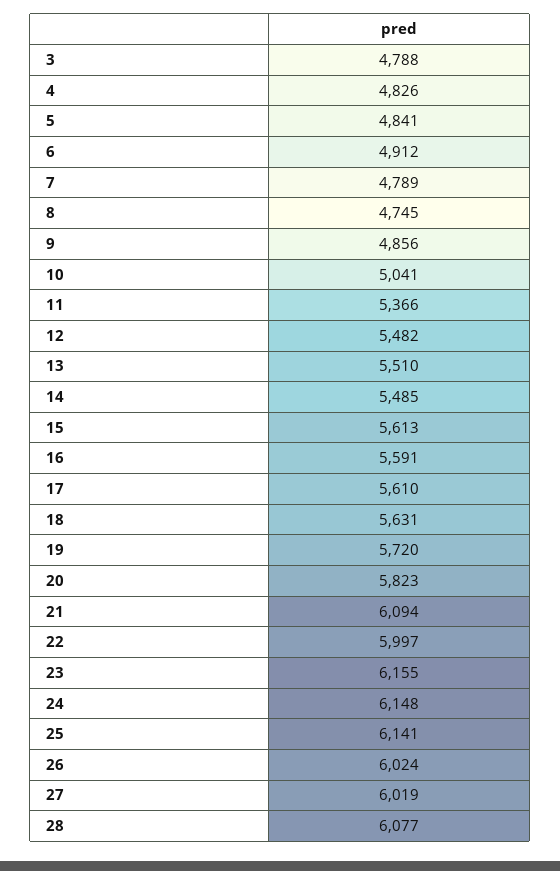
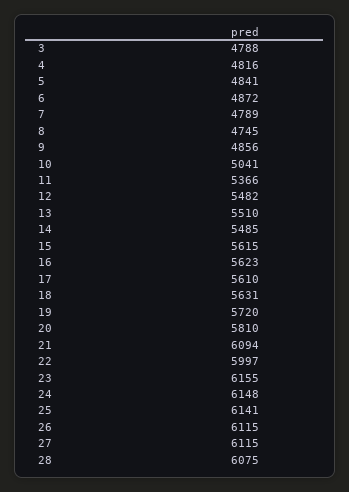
  {
    "3": 4788,
-   "4": 4826,
+   "4": 4816,
    "5": 4841,
-   "6": 4912,
+   "6": 4872,
    "7": 4789,
    "8": 4745,
    "9": 4856,
    "10": 5041,
    "11": 5366,
    "12": 5482,
    "13": 5510,
    "14": 5485,
-   "15": 5613,
+   "15": 5615,
-   "16": 5591,
+   "16": 5623,
    "17": 5610,
    "18": 5631,
    "19": 5720,
-   "20": 5823,
+   "20": 5810,
    "21": 6094,
    "22": 5997,
    "23": 6155,
    "24": 6148,
    "25": 6141,
-   "26": 6024,
+   "26": 6115,
-   "27": 6019,
+   "27": 6115,
-   "28": 6077
+   "28": 6075
  }

